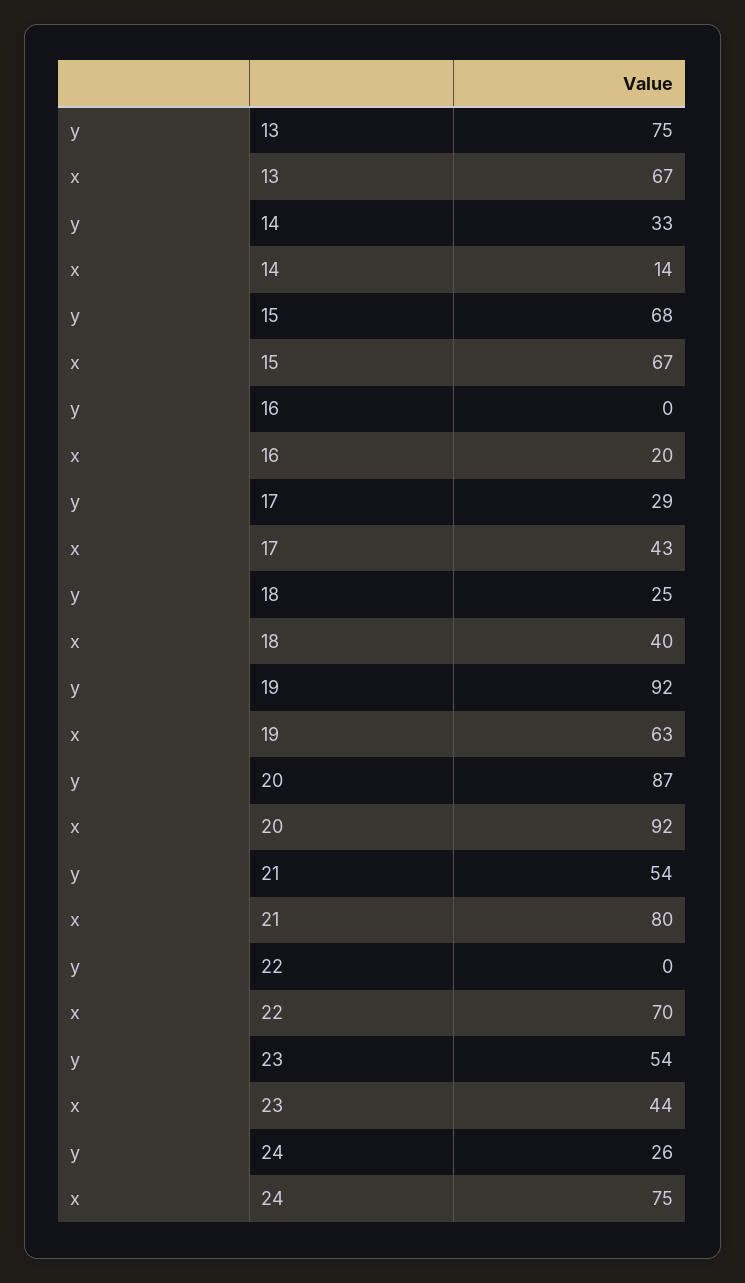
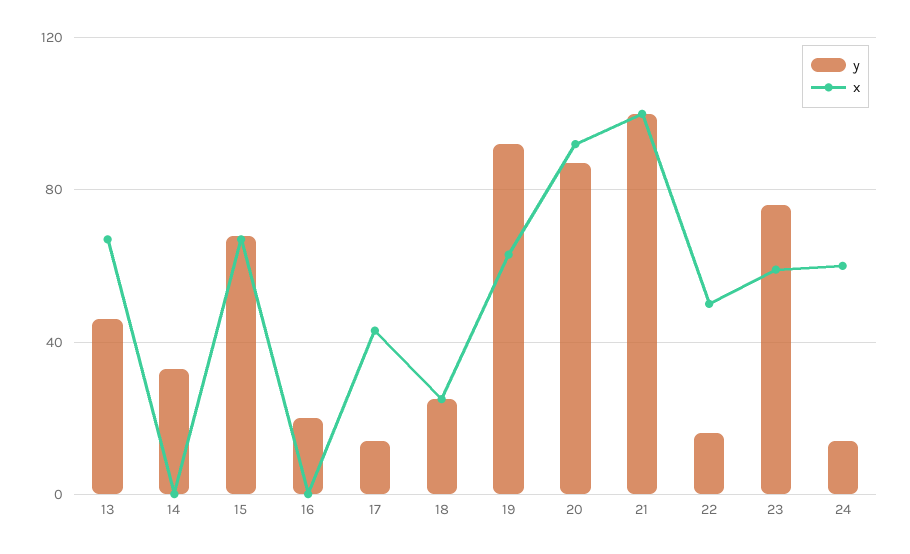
  {
    "y": {
-     "13": 75,
+     "13": 45,
      "14": 33,
      "15": 68,
-     "16": 0,
+     "16": 20,
-     "17": 29,
+     "17": 15,
      "18": 25,
      "19": 92,
      "20": 87,
-     "21": 54,
+     "21": 100,
-     "22": 0,
+     "22": 15,
-     "23": 54,
+     "23": 75,
-     "24": 26
+     "24": 15
    },
    "x": {
      "13": 67,
-     "14": 14,
+     "14": 0,
      "15": 67,
-     "16": 20,
+     "16": 0,
      "17": 43,
-     "18": 40,
+     "18": 25,
      "19": 63,
      "20": 92,
-     "21": 80,
+     "21": 100,
-     "22": 70,
+     "22": 50,
-     "23": 44,
+     "23": 60,
-     "24": 75
+     "24": 60
    }
  }

